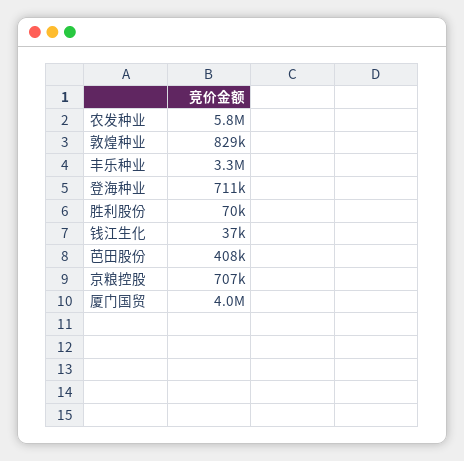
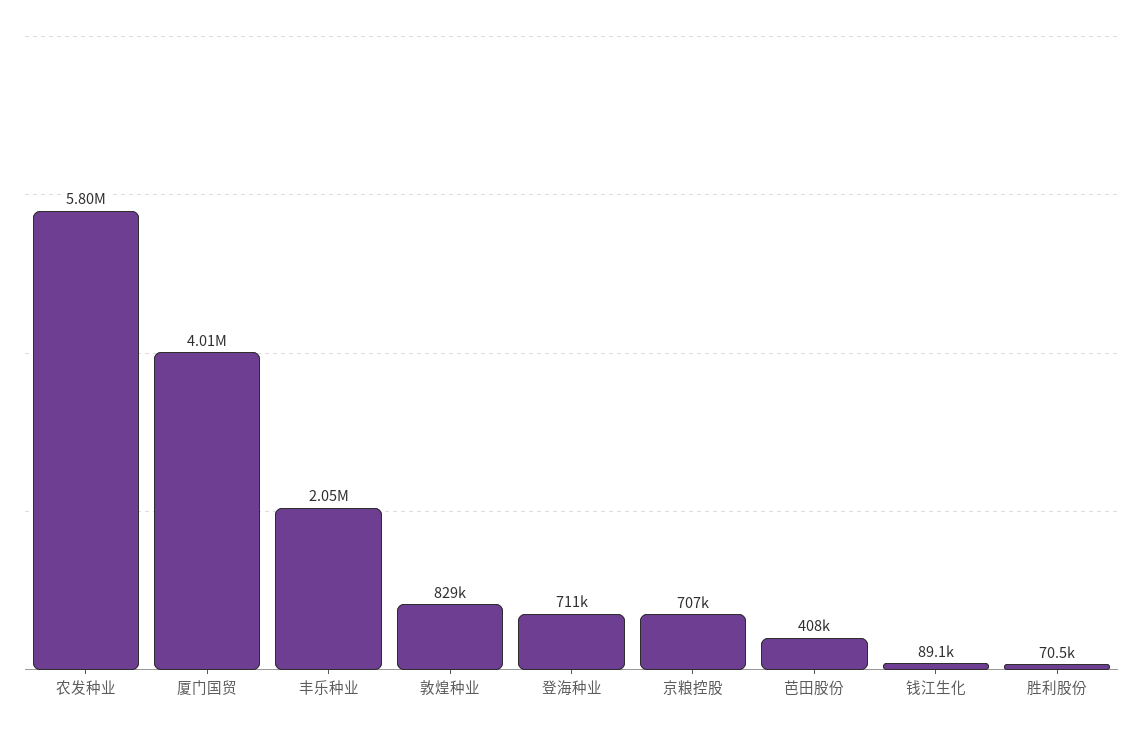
  {
    "农发种业": 5800000,
    "敦煌种业": 829000,
-   "丰乐种业": 3300000,
+   "丰乐种业": 2050000,
    "登海种业": 711000,
    "胜利股份": 70500,
-   "钱江生化": 37000,
+   "钱江生化": 89100,
    "芭田股份": 408000,
    "京粮控股": 707000,
    "厦门国贸": 4010000
  }

